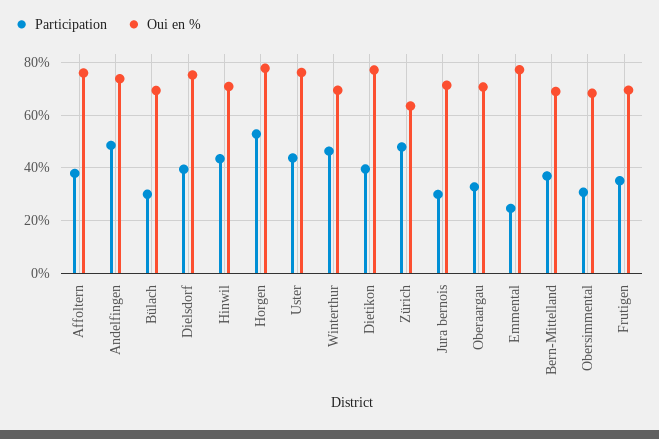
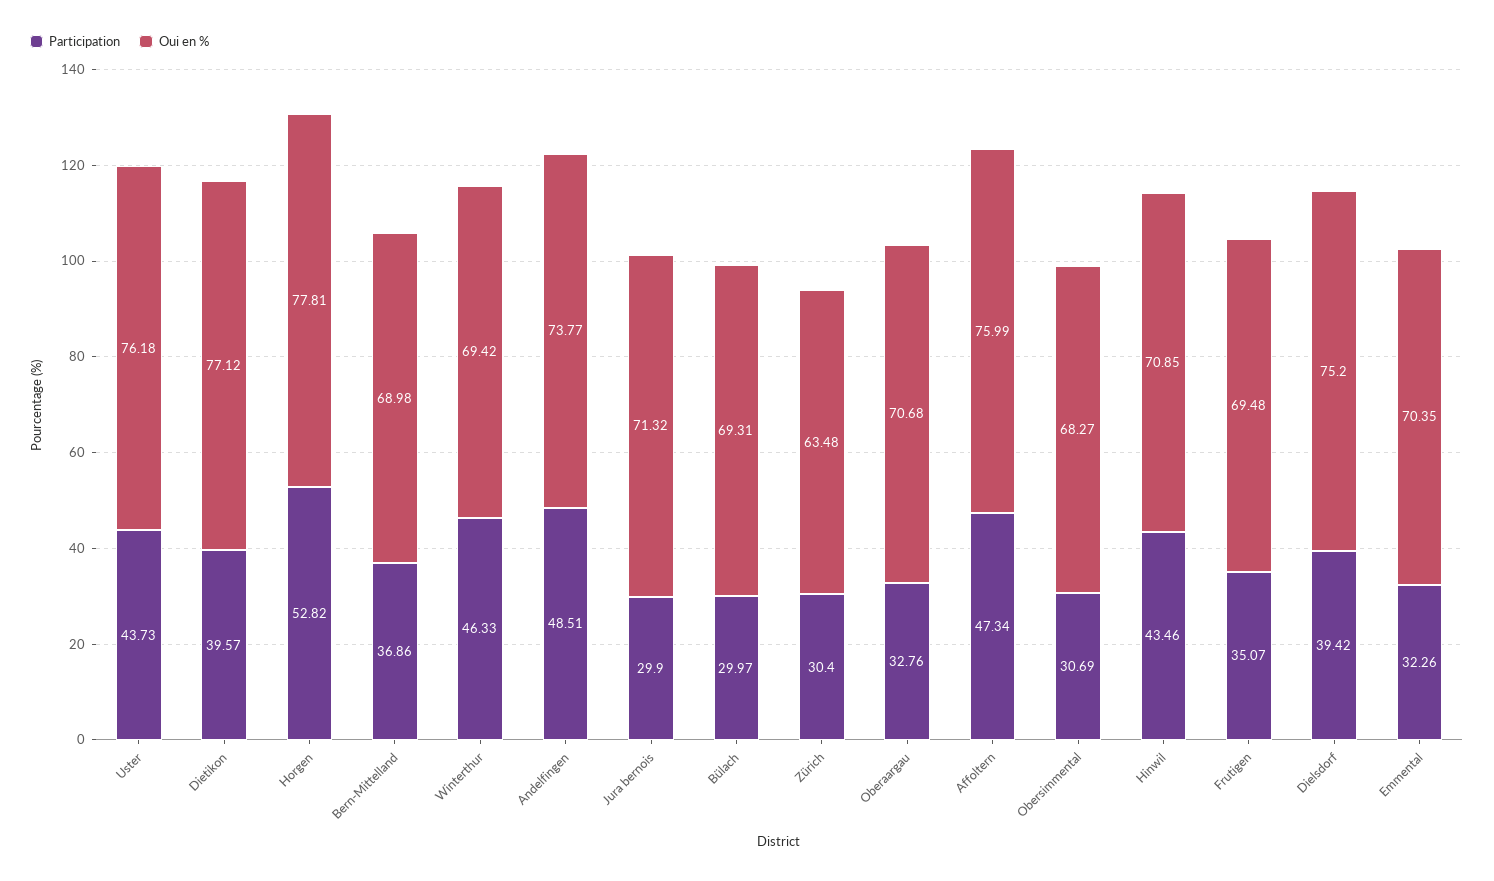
  {
    "Participation": {
-     "Affoltern": 37.5,
+     "Affoltern": 47.34,
      "Andelfingen": 48.51,
      "Bülach": 29.97,
      "Dielsdorf": 39.42,
      "Hinwil": 43.46,
      "Horgen": 52.82,
      "Uster": 43.73,
      "Winterthur": 46.33,
      "Dietikon": 39.57,
-     "Zürich": 47.5,
+     "Zürich": 30.4,
      "Jura bernois": 29.9,
      "Oberaargau": 32.76,
-     "Emmental": 25,
+     "Emmental": 32.26,
      "Bern-Mittelland": 36.86,
      "Obersimmental": 30.69,
      "Frutigen": 35.07
    },
    "Oui en %": {
      "Affoltern": 75.99,
      "Andelfingen": 73.77,
      "Bülach": 69.31,
      "Dielsdorf": 75.2,
      "Hinwil": 70.85,
      "Horgen": 77.81,
      "Uster": 76.18,
      "Winterthur": 69.42,
      "Dietikon": 77.12,
      "Zürich": 63.48,
      "Jura bernois": 71.32,
      "Oberaargau": 70.68,
-     "Emmental": 77.5,
+     "Emmental": 70.35,
      "Bern-Mittelland": 68.98,
      "Obersimmental": 68.27,
      "Frutigen": 69.48
    }
  }

